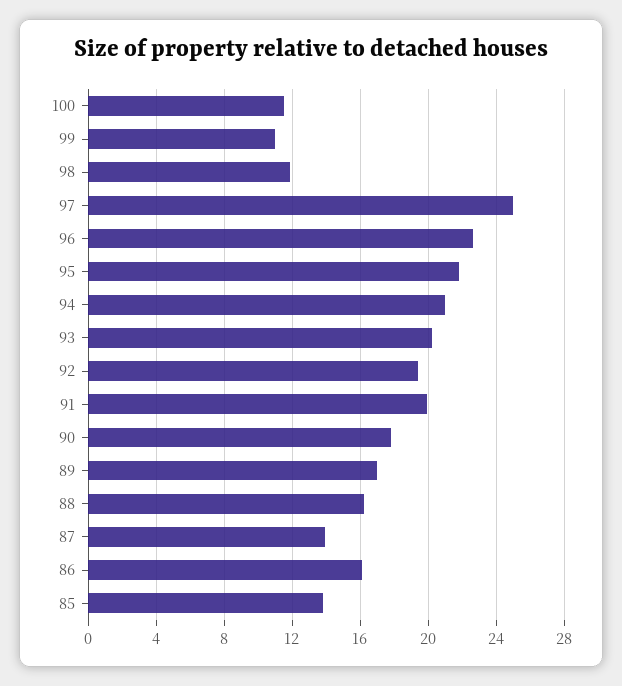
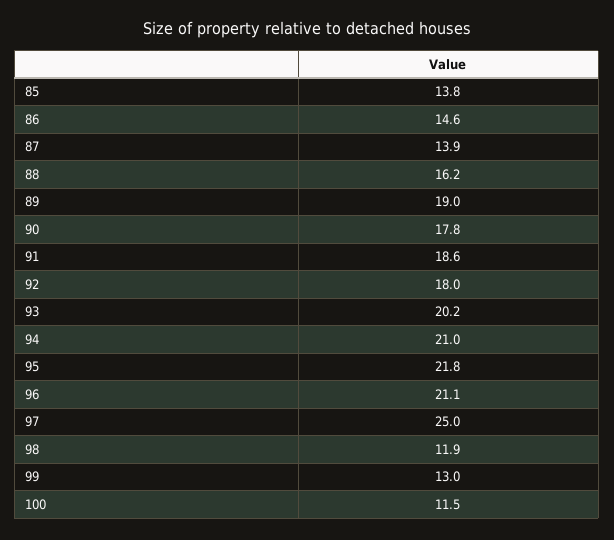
  {
    "100": 11.5,
-   "99": 11,
+   "99": 13,
    "98": 11.9,
    "97": 25,
-   "96": 22.5,
+   "96": 21.1,
    "95": 21.8,
    "94": 21,
    "93": 20.2,
-   "92": 19.5,
+   "92": 18,
-   "91": 20,
+   "91": 18.6,
    "90": 17.8,
-   "89": 17,
+   "89": 19,
    "88": 16.2,
    "87": 13.9,
-   "86": 16,
+   "86": 14.6,
    "85": 13.8
  }

